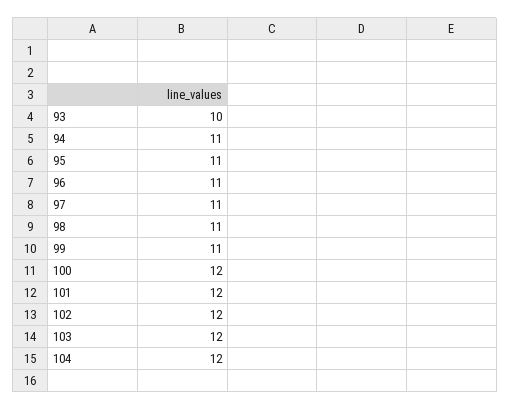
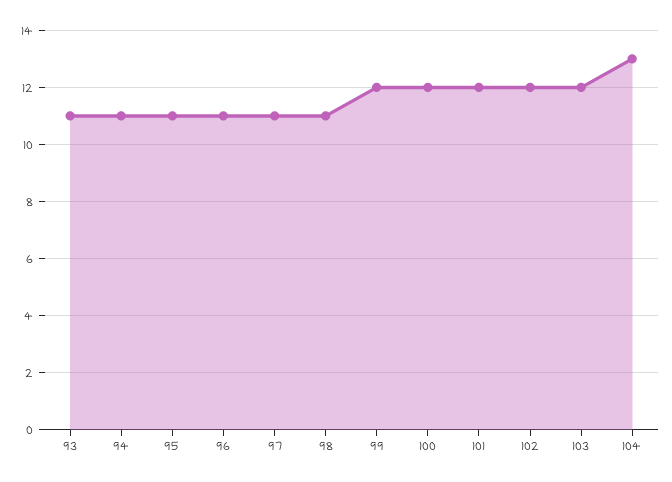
  {
-   "93": 10,
+   "93": 11,
    "94": 11,
    "95": 11,
    "96": 11,
    "97": 11,
    "98": 11,
-   "99": 11,
+   "99": 12,
    "100": 12,
    "101": 12,
    "102": 12,
    "103": 12,
-   "104": 12
+   "104": 13
  }

